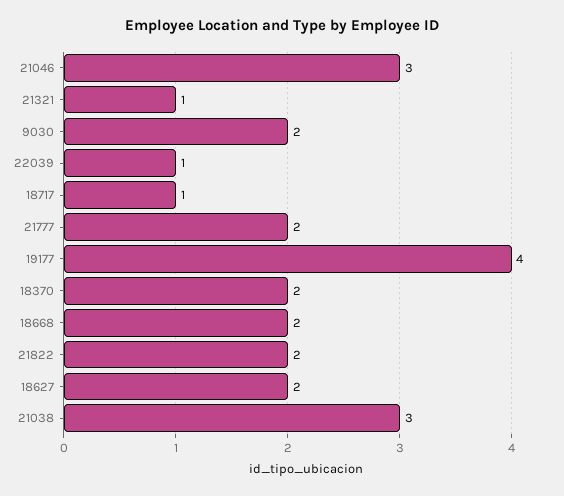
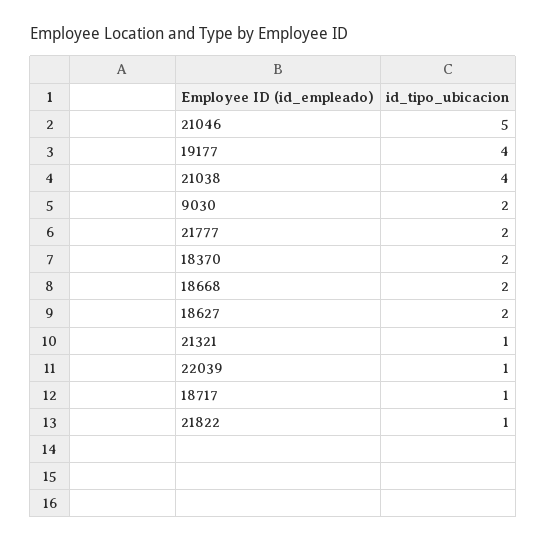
  {
-   "21046": 3,
+   "21046": 5,
    "21321": 1,
    "9030": 2,
    "22039": 1,
    "18717": 1,
    "21777": 2,
    "19177": 4,
    "18370": 2,
    "18668": 2,
-   "21822": 2,
+   "21822": 1,
    "18627": 2,
-   "21038": 3
+   "21038": 4
  }

